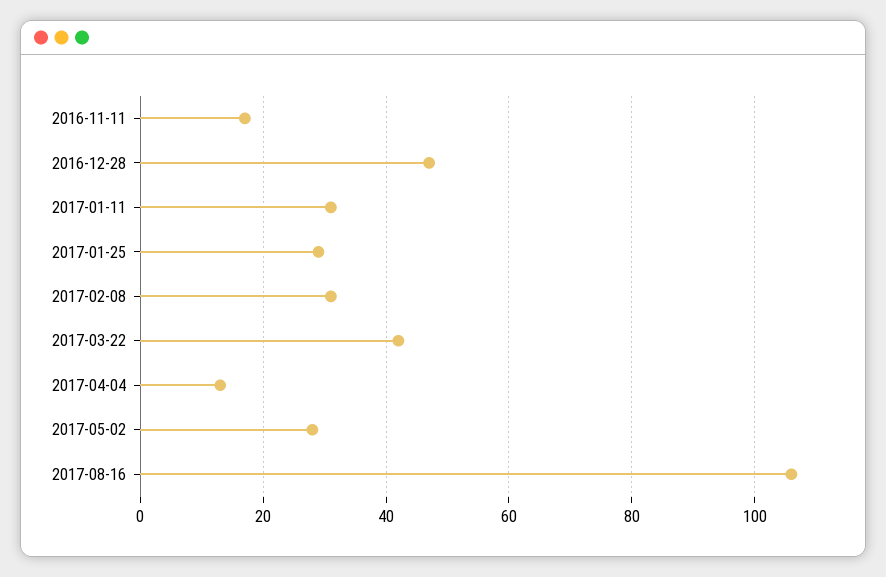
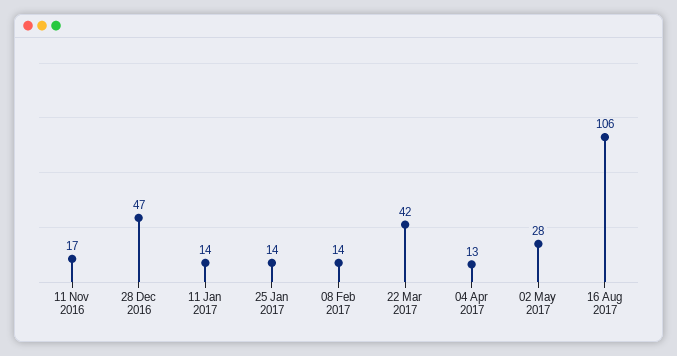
  {
    "2016-11-11": 17,
    "2016-12-28": 47,
-   "2017-01-11": 30,
+   "2017-01-11": 14,
-   "2017-01-25": 30,
+   "2017-01-25": 14,
-   "2017-02-08": 30,
+   "2017-02-08": 14,
    "2017-03-22": 42,
    "2017-04-04": 13,
    "2017-05-02": 28,
    "2017-08-16": 106
  }

